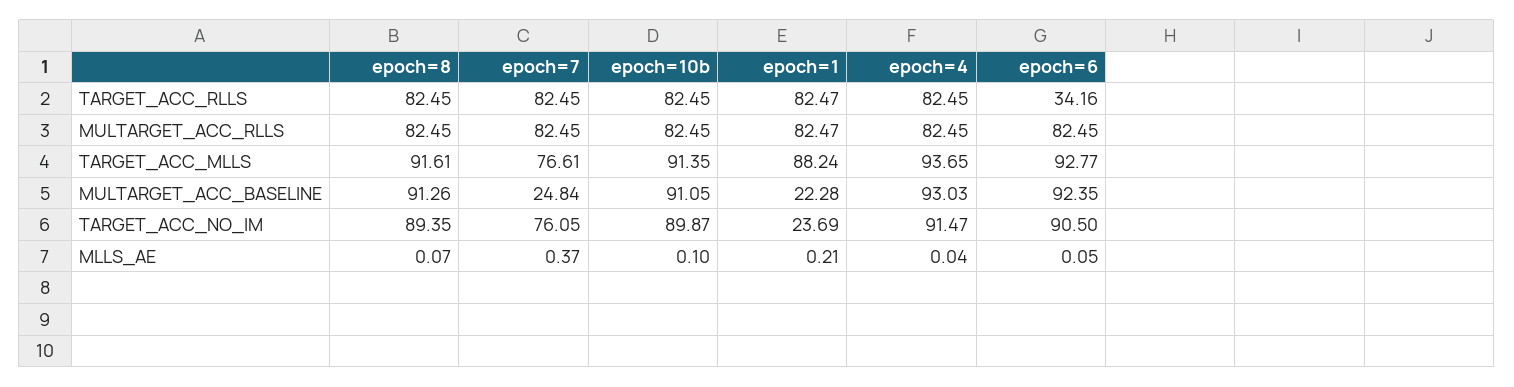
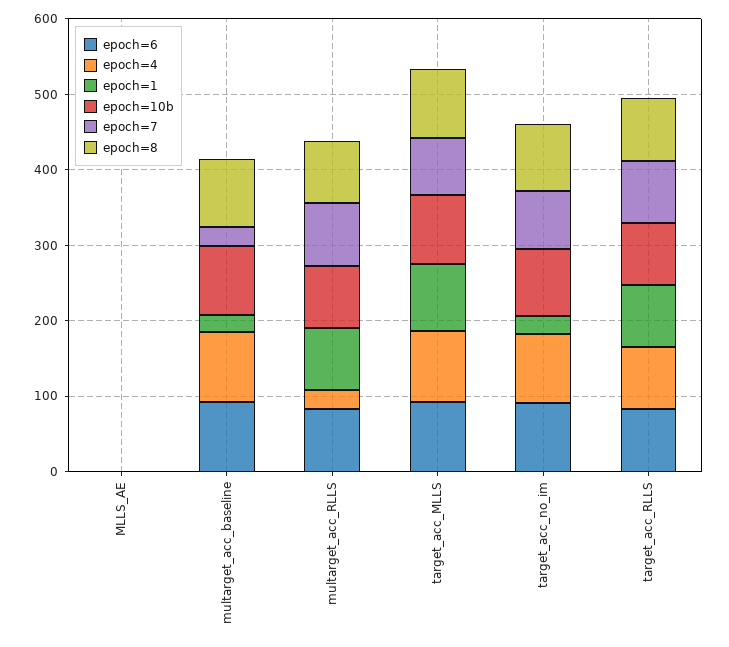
  {
    "epoch=8": {
      "TARGET_ACC_RLLS": 82.45,
      "MULTARGET_ACC_RLLS": 82.45,
      "TARGET_ACC_MLLS": 91.61,
      "MULTARGET_ACC_BASELINE": 91.26,
      "TARGET_ACC_NO_IM": 89.35,
      "MLLS_AE": 0.07
    },
    "epoch=7": {
      "TARGET_ACC_RLLS": 82.45,
      "MULTARGET_ACC_RLLS": 82.45,
      "TARGET_ACC_MLLS": 76.61,
      "MULTARGET_ACC_BASELINE": 24.84,
      "TARGET_ACC_NO_IM": 76.05,
      "MLLS_AE": 0.37
    },
    "epoch=10b": {
      "TARGET_ACC_RLLS": 82.45,
      "MULTARGET_ACC_RLLS": 82.45,
      "TARGET_ACC_MLLS": 91.35,
      "MULTARGET_ACC_BASELINE": 91.05,
      "TARGET_ACC_NO_IM": 89.87,
      "MLLS_AE": 0.1
    },
    "epoch=1": {
      "TARGET_ACC_RLLS": 82.47,
      "MULTARGET_ACC_RLLS": 82.47,
      "TARGET_ACC_MLLS": 88.24,
      "MULTARGET_ACC_BASELINE": 22.28,
      "TARGET_ACC_NO_IM": 23.69,
      "MLLS_AE": 0.21
    },
    "epoch=4": {
      "TARGET_ACC_RLLS": 82.45,
-     "MULTARGET_ACC_RLLS": 82.45,
+     "MULTARGET_ACC_RLLS": 20,
      "TARGET_ACC_MLLS": 93.65,
      "MULTARGET_ACC_BASELINE": 93.03,
      "TARGET_ACC_NO_IM": 91.47,
      "MLLS_AE": 0.04
    },
    "epoch=6": {
-     "TARGET_ACC_RLLS": 34.16,
+     "TARGET_ACC_RLLS": 80,
      "MULTARGET_ACC_RLLS": 82.45,
      "TARGET_ACC_MLLS": 92.77,
      "MULTARGET_ACC_BASELINE": 92.35,
      "TARGET_ACC_NO_IM": 90.5,
      "MLLS_AE": 0.05
    }
  }

